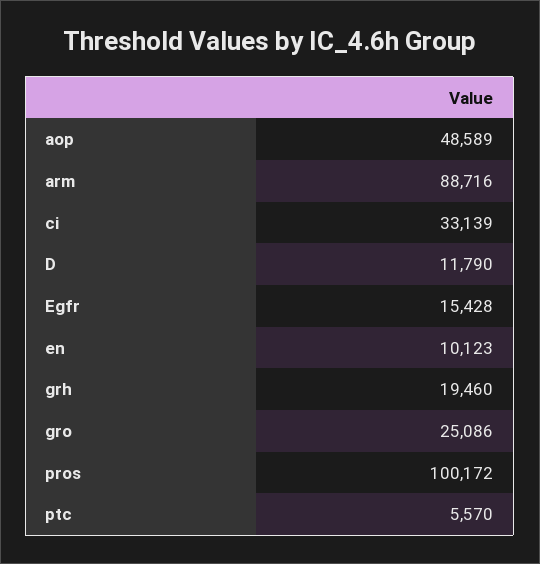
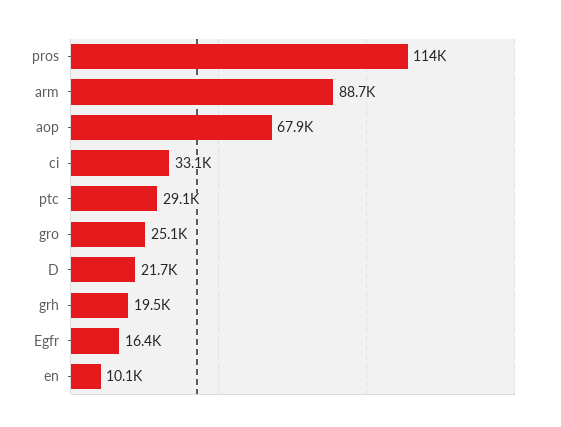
  {
-   "aop": 48589,
+   "aop": 67900,
    "arm": 88716,
    "ci": 33139,
-   "D": 11790,
+   "D": 21700,
-   "Egfr": 15428,
+   "Egfr": 16400,
    "en": 10123,
    "grh": 19460,
    "gro": 25086,
-   "pros": 100172,
+   "pros": 114000,
-   "ptc": 5570
+   "ptc": 29100
  }

